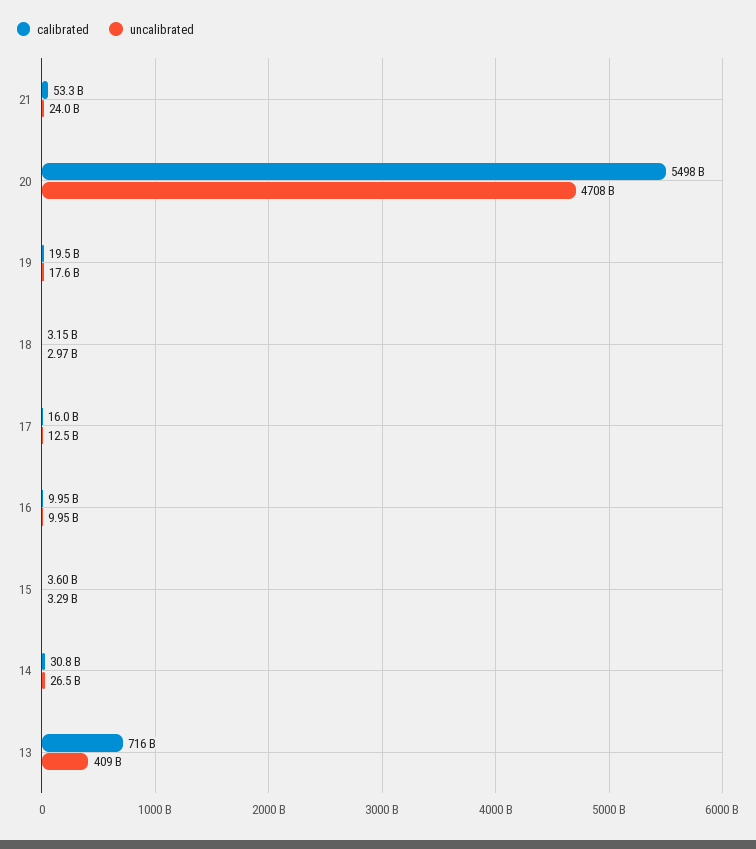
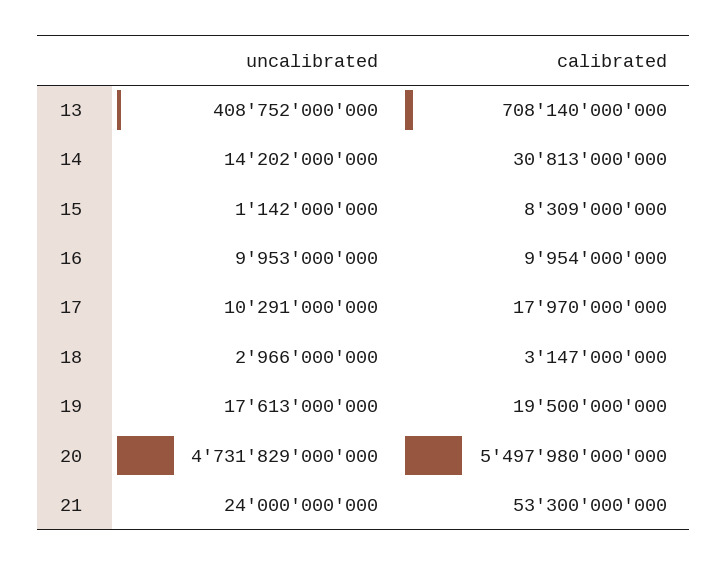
  {
    "calibrated": {
      "21": 53300000000,
      "20": 5497980000000,
      "19": 19500000000,
      "18": 3147000000,
-     "17": 16000000000,
+     "17": 17970000000,
      "16": 9954000000,
-     "15": 3600000000,
+     "15": 8309000000,
      "14": 30813000000,
-     "13": 716000000000
+     "13": 708140000000
    },
    "uncalibrated": {
      "21": 24000000000,
-     "20": 4708000000000,
+     "20": 4731829000000,
      "19": 17613000000,
      "18": 2966000000,
-     "17": 12500000000,
+     "17": 10291000000,
      "16": 9953000000,
-     "15": 3290000000,
+     "15": 1142000000,
-     "14": 26500000000,
+     "14": 14202000000,
      "13": 408752000000
    }
  }

